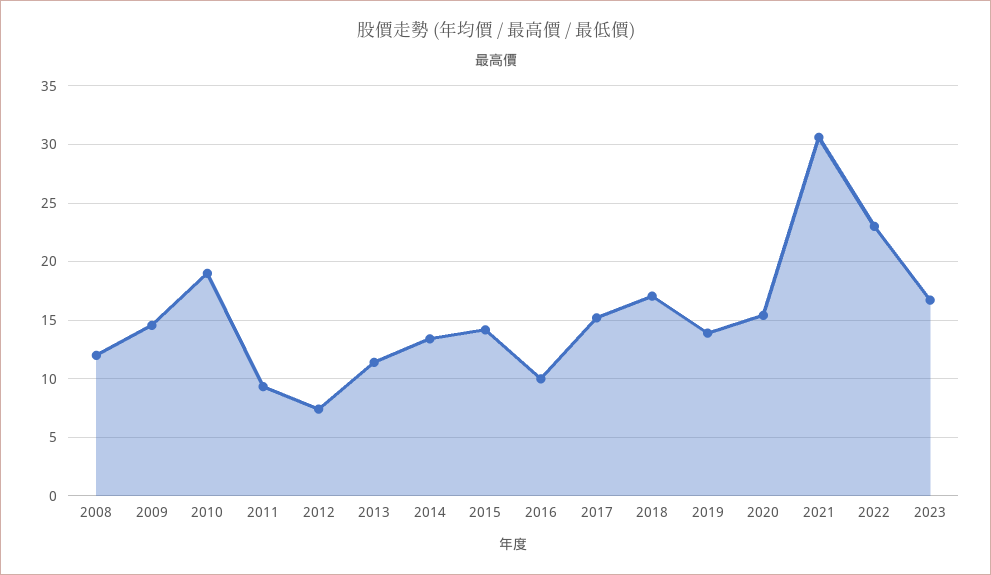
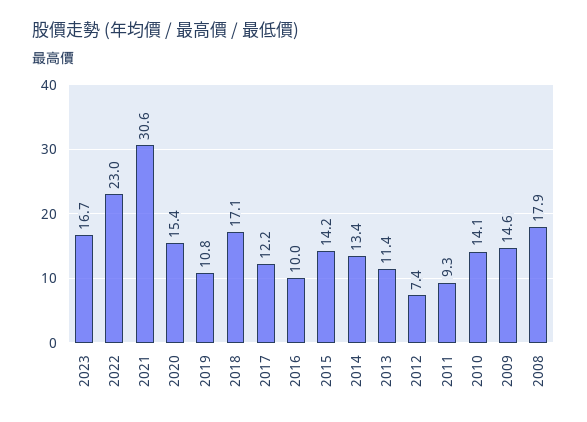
  {
-   "2008": 12,
+   "2008": 17.9,
    "2009": 14.6,
-   "2010": 19,
+   "2010": 14.1,
    "2011": 9.3,
    "2012": 7.4,
    "2013": 11.4,
    "2014": 13.4,
    "2015": 14.2,
    "2016": 10,
-   "2017": 15,
+   "2017": 12.2,
    "2018": 17.1,
-   "2019": 14,
+   "2019": 10.8,
    "2020": 15.4,
    "2021": 30.6,
    "2022": 23,
    "2023": 16.7
  }

